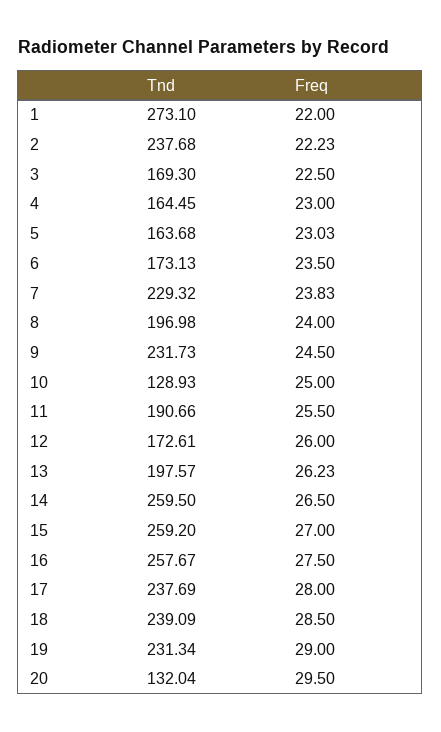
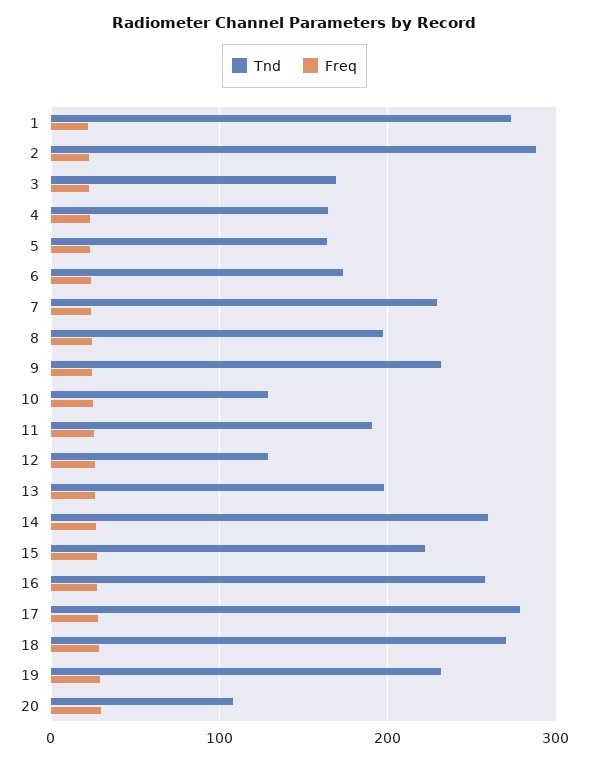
  {
    "Tnd": {
      "1": 273.1,
-     "2": 237.68,
+     "2": 290,
      "3": 169.3,
      "4": 164.45,
      "5": 163.68,
      "6": 173.13,
      "7": 229.32,
      "8": 196.98,
      "9": 231.73,
      "10": 128.93,
      "11": 190.66,
-     "12": 172.61,
+     "12": 130,
      "13": 197.57,
      "14": 259.5,
-     "15": 259.2,
+     "15": 220,
      "16": 257.67,
-     "17": 237.69,
+     "17": 280,
-     "18": 239.09,
+     "18": 270,
      "19": 231.34,
-     "20": 132.04
+     "20": 110
    },
    "Freq": {
      "1": 22,
      "2": 22.23,
      "3": 22.5,
      "4": 23,
      "5": 23.03,
      "6": 23.5,
      "7": 23.83,
      "8": 24,
      "9": 24.5,
      "10": 25,
      "11": 25.5,
      "12": 26,
      "13": 26.23,
      "14": 26.5,
      "15": 27,
      "16": 27.5,
      "17": 28,
      "18": 28.5,
      "19": 29,
      "20": 29.5
    }
  }

